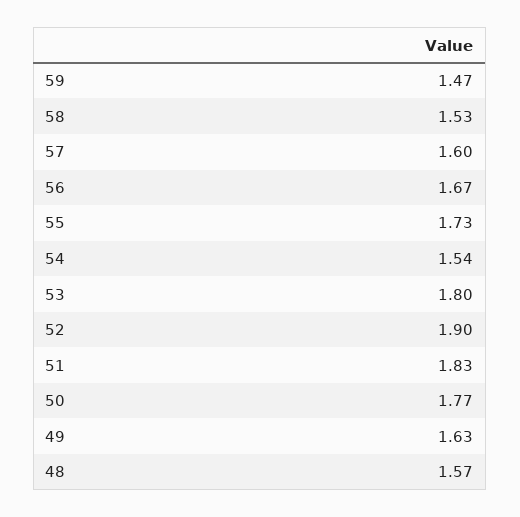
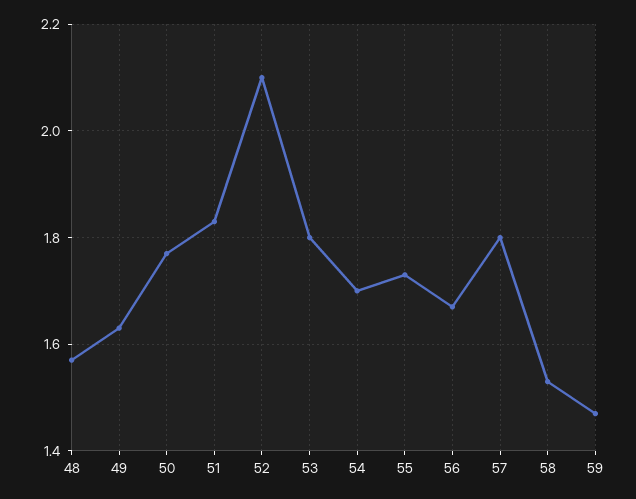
  {
    "59": 1.47,
    "58": 1.53,
-   "57": 1.6,
+   "57": 1.8,
    "56": 1.67,
    "55": 1.73,
-   "54": 1.54,
+   "54": 1.7,
    "53": 1.8,
-   "52": 1.9,
+   "52": 2.1,
    "51": 1.83,
    "50": 1.77,
    "49": 1.63,
    "48": 1.57
  }

